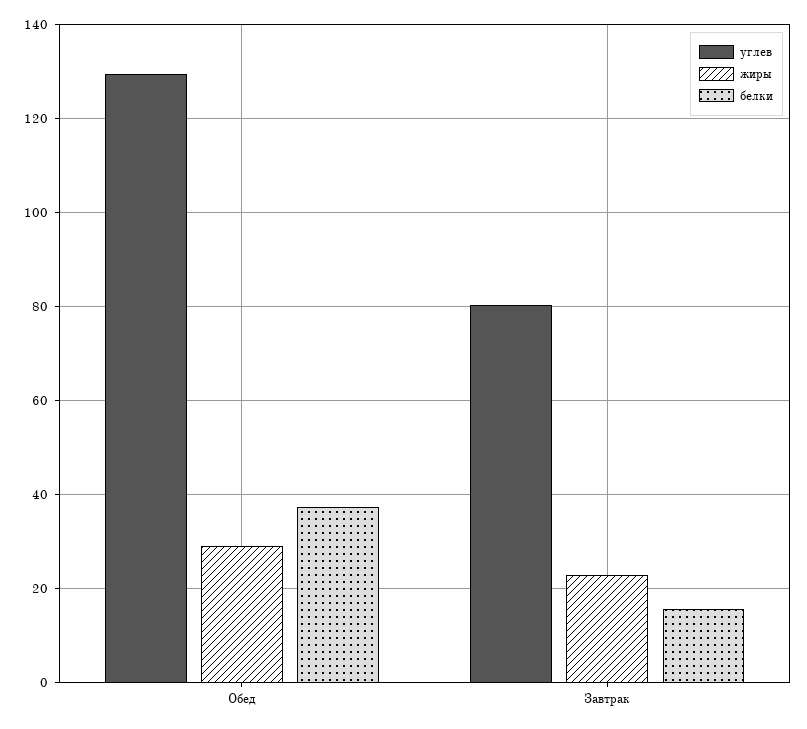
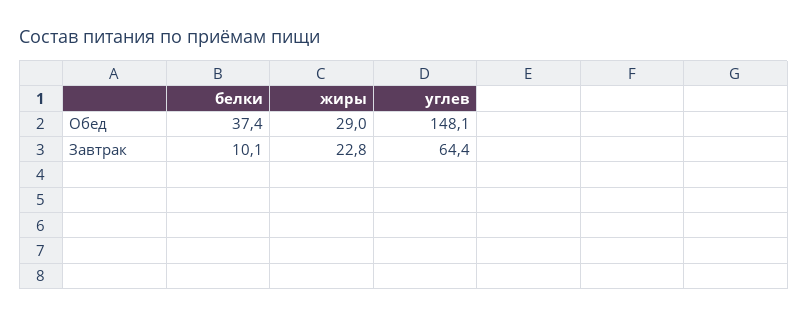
  {
    "углев": {
-     "Обед": 130,
+     "Обед": 148.1,
-     "Завтрак": 80
+     "Завтрак": 64.4
    },
    "жиры": {
      "Обед": 29,
      "Завтрак": 22.8
    },
    "белки": {
      "Обед": 37.4,
-     "Завтрак": 16
+     "Завтрак": 10.1
    }
  }

